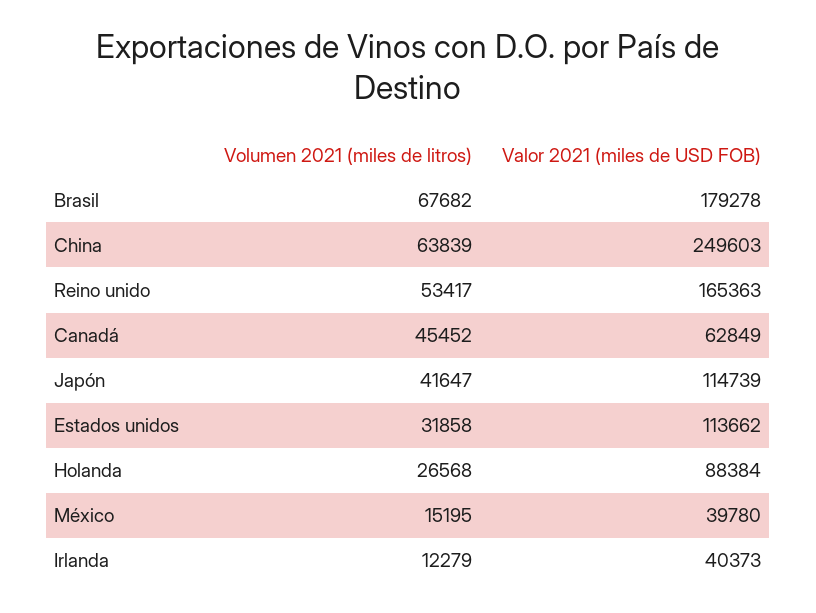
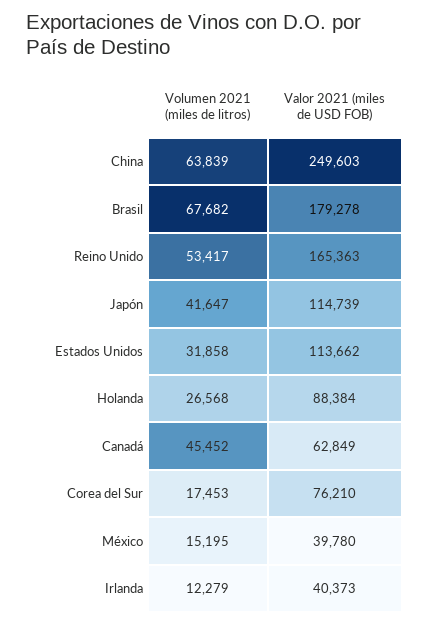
  {
    "Volumen 2021 (miles de litros)": {
      "Brasil": 67682,
      "China": 63839,
      "Reino unido": 53417,
      "Canadá": 45452,
      "Japón": 41647,
      "Estados unidos": 31858,
      "Holanda": 26568,
      "México": 15195,
-     "Irlanda": 12279
+     "Irlanda": 12279,
+     "Corea del Sur": 17453
    },
    "Valor 2021 (miles de USD FOB)": {
      "Brasil": 179278,
      "China": 249603,
      "Reino unido": 165363,
      "Canadá": 62849,
      "Japón": 114739,
      "Estados unidos": 113662,
      "Holanda": 88384,
      "México": 39780,
-     "Irlanda": 40373
+     "Irlanda": 40373,
+     "Corea del Sur": 76210
    }
  }

